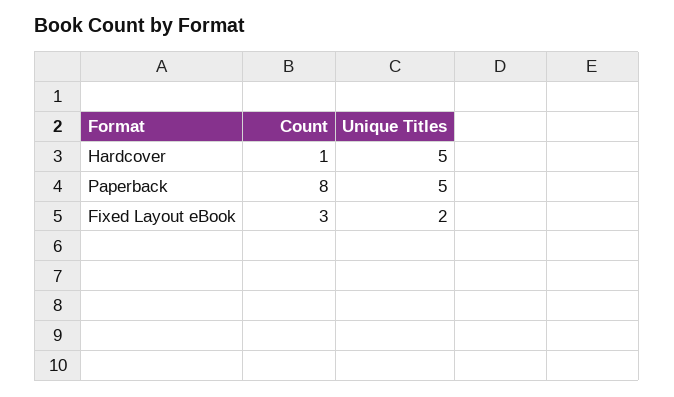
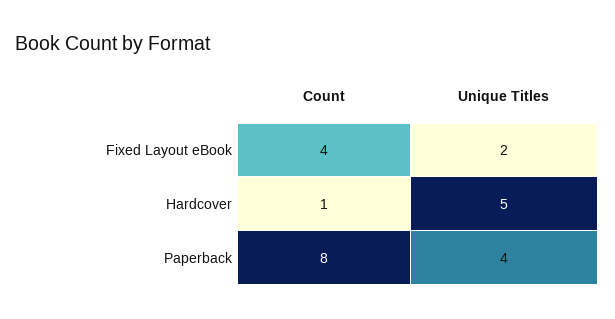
  {
    "Count": {
      "Hardcover": 1,
      "Paperback": 8,
-     "Fixed Layout eBook": 3
+     "Fixed Layout eBook": 4
    },
    "Unique Titles": {
      "Hardcover": 5,
-     "Paperback": 5,
+     "Paperback": 4,
      "Fixed Layout eBook": 2
    }
  }

